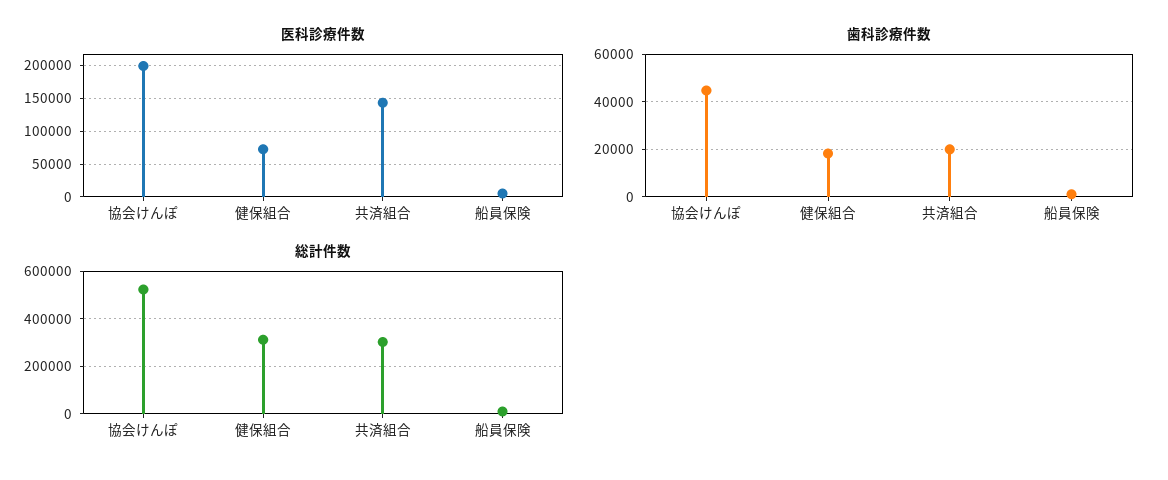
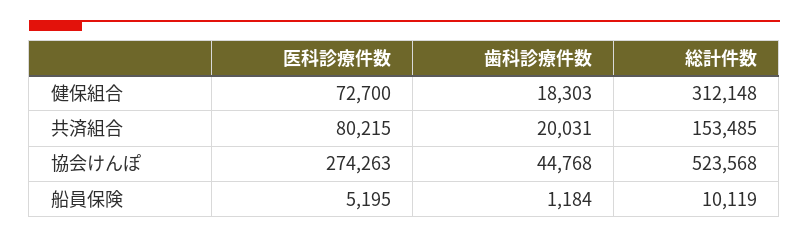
  {
    "医科診療件数": {
-     "協会けんぽ": 200000,
+     "協会けんぽ": 274263,
      "健保組合": 72700,
-     "共済組合": 140000,
+     "共済組合": 80215,
      "船員保険": 5195
    },
    "歯科診療件数": {
      "協会けんぽ": 44768,
      "健保組合": 18303,
      "共済組合": 20031,
      "船員保険": 1184
    },
    "総計件数": {
      "協会けんぽ": 523568,
      "健保組合": 312148,
-     "共済組合": 300000,
+     "共済組合": 153485,
      "船員保険": 10119
    }
  }

